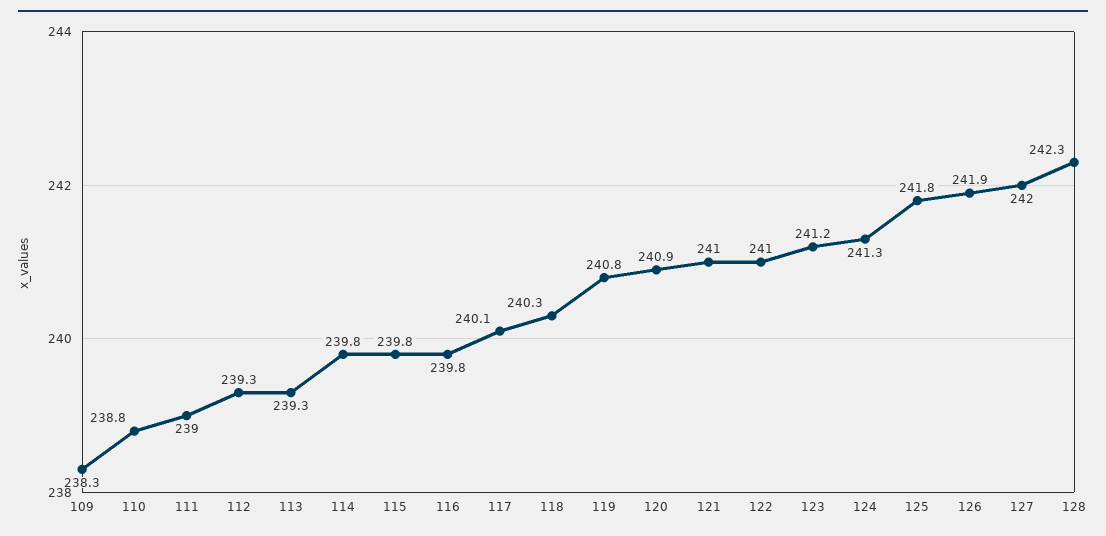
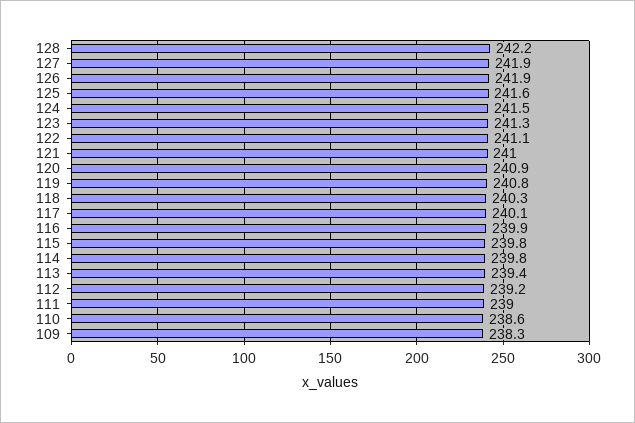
  {
    "109": 238.3,
-   "110": 238.8,
+   "110": 238.6,
    "111": 239,
-   "112": 239.3,
+   "112": 239.2,
-   "113": 239.3,
+   "113": 239.4,
    "114": 239.8,
    "115": 239.8,
-   "116": 239.8,
+   "116": 239.9,
    "117": 240.1,
    "118": 240.3,
    "119": 240.8,
    "120": 240.9,
    "121": 241,
-   "122": 241,
+   "122": 241.1,
-   "123": 241.2,
+   "123": 241.3,
-   "124": 241.3,
+   "124": 241.5,
-   "125": 241.8,
+   "125": 241.6,
    "126": 241.9,
-   "127": 242,
+   "127": 241.9,
-   "128": 242.3
+   "128": 242.2
  }

